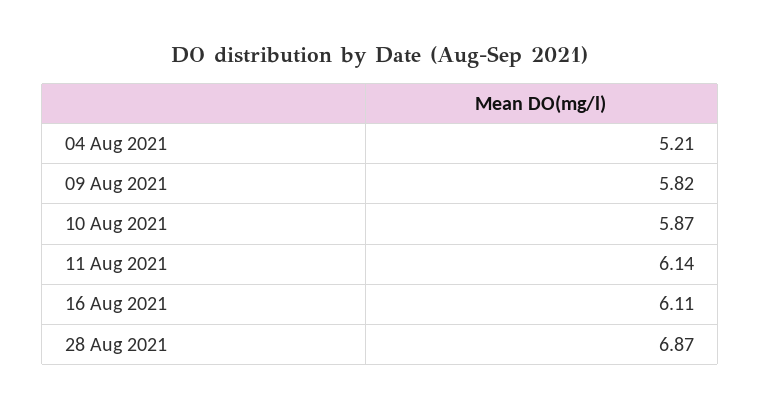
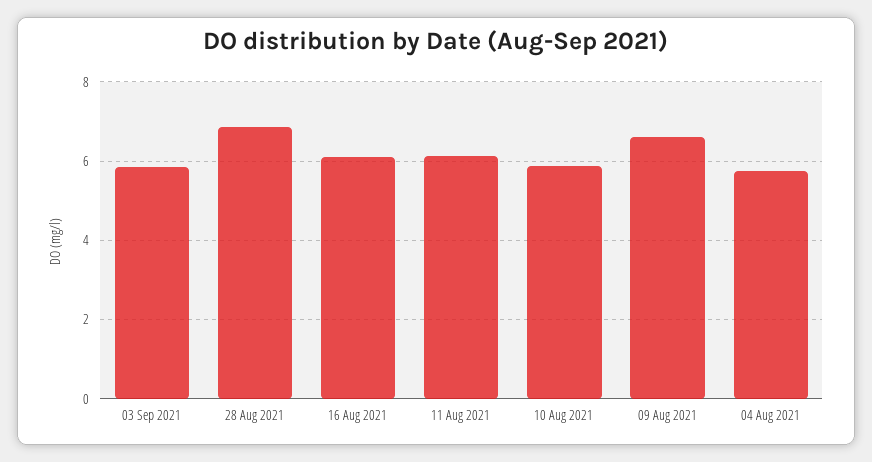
  {
-   "04 Aug 2021": 5.21,
+   "04 Aug 2021": 5.8,
-   "09 Aug 2021": 5.82,
+   "09 Aug 2021": 6.6,
    "10 Aug 2021": 5.87,
    "11 Aug 2021": 6.14,
    "16 Aug 2021": 6.11,
-   "28 Aug 2021": 6.87
+   "28 Aug 2021": 6.87,
+   "03 Sep 2021": 5.8
  }

